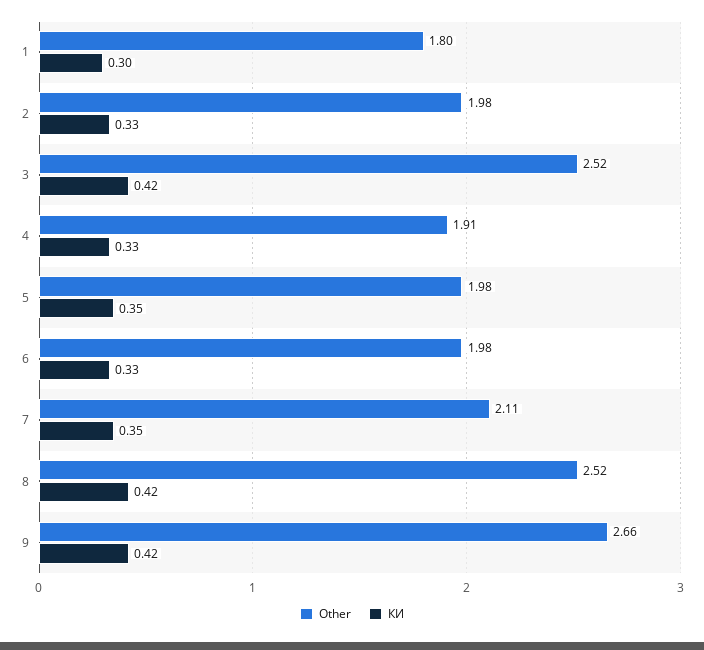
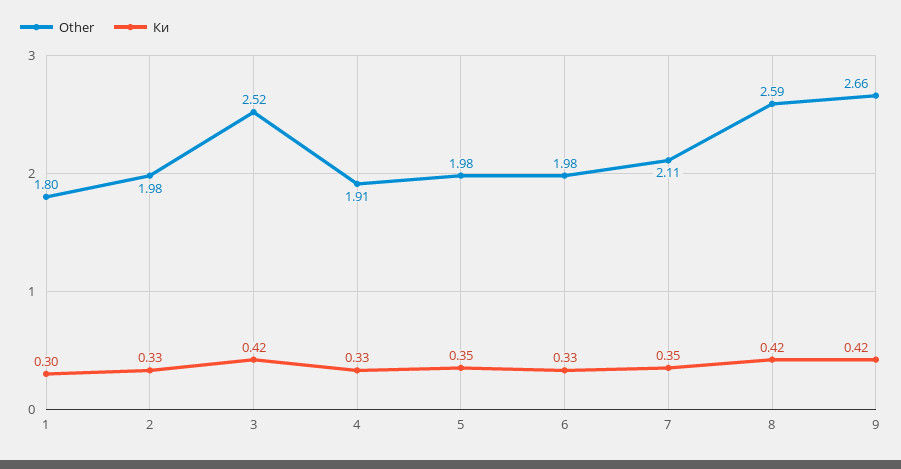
  {
    "Other": {
      "1": 1.8,
      "2": 1.98,
      "3": 2.52,
      "4": 1.91,
      "5": 1.98,
      "6": 1.98,
      "7": 2.11,
-     "8": 2.52,
+     "8": 2.59,
      "9": 2.66
    },
    "КИ": {
      "1": 0.3,
      "2": 0.33,
      "3": 0.42,
      "4": 0.33,
      "5": 0.35,
      "6": 0.33,
      "7": 0.35,
      "8": 0.42,
      "9": 0.42
    }
  }

